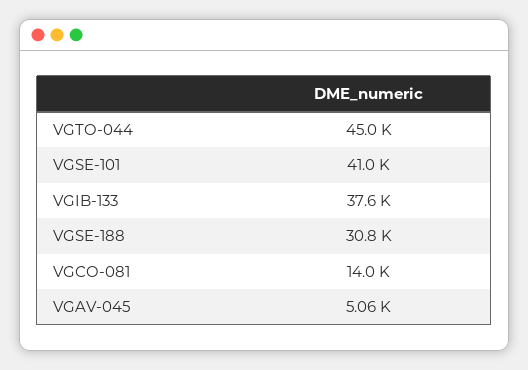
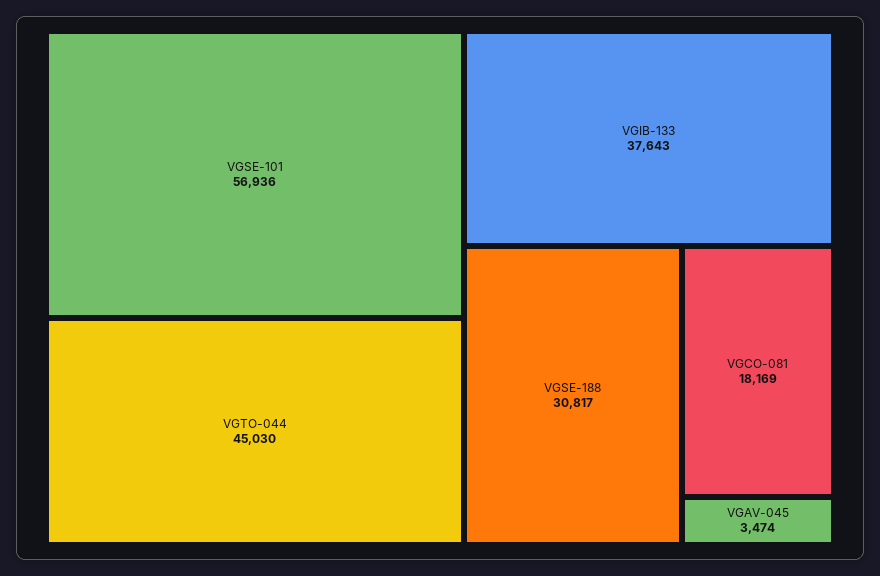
  {
    "VGTO-044": 45030,
-   "VGSE-101": 41000,
+   "VGSE-101": 56936,
    "VGIB-133": 37643,
    "VGSE-188": 30817,
-   "VGCO-081": 14000,
+   "VGCO-081": 18169,
-   "VGAV-045": 5060
+   "VGAV-045": 3474
  }

